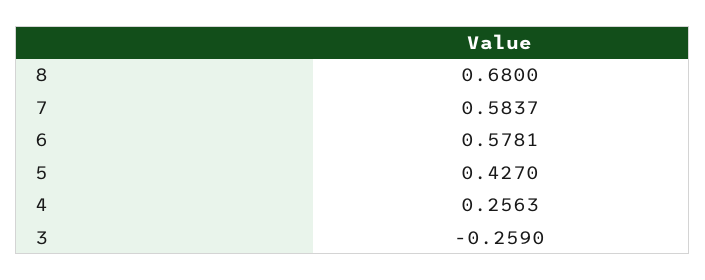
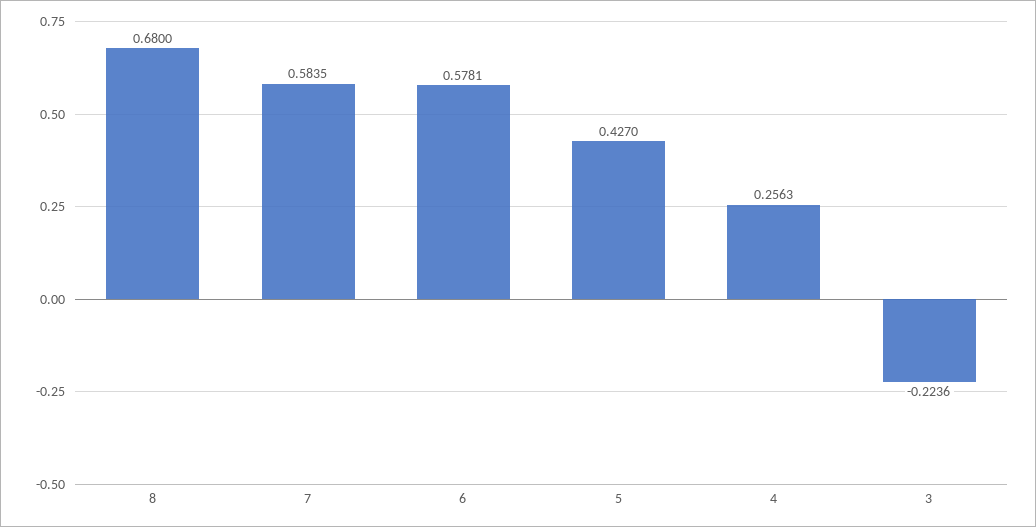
  {
    "8": 0.68,
-   "7": 0.5837,
+   "7": 0.5835,
    "6": 0.5781,
    "5": 0.427,
    "4": 0.2563,
-   "3": -0.259
+   "3": -0.2236
  }

